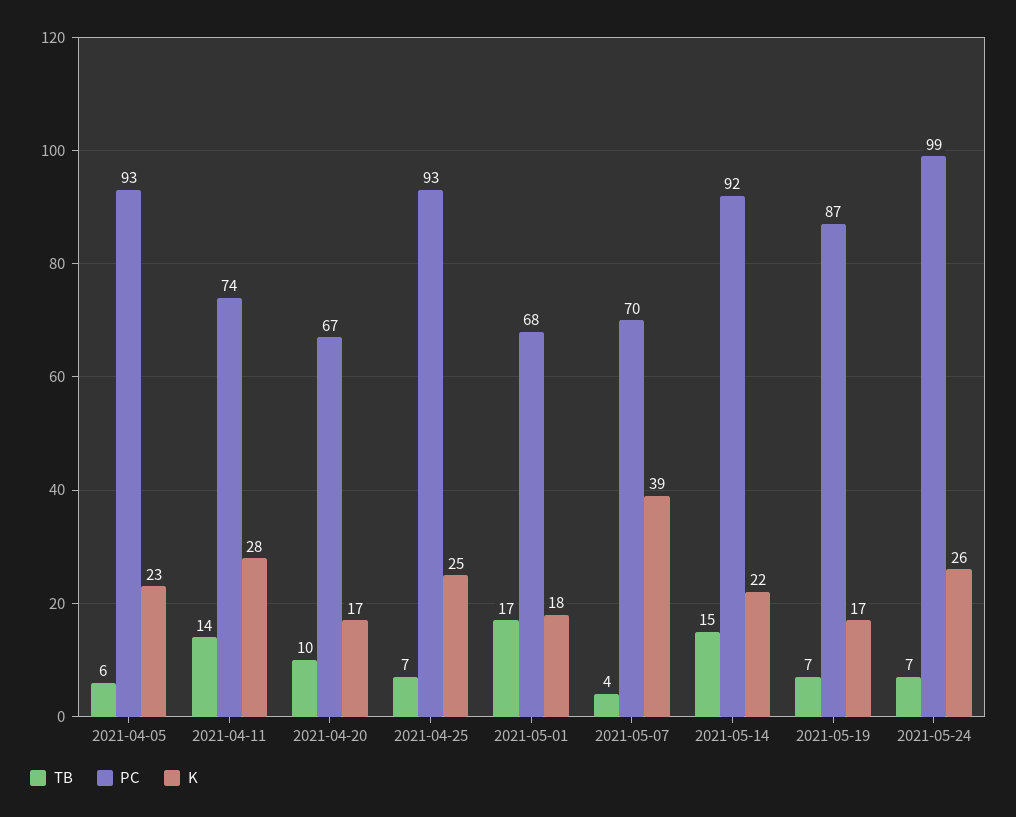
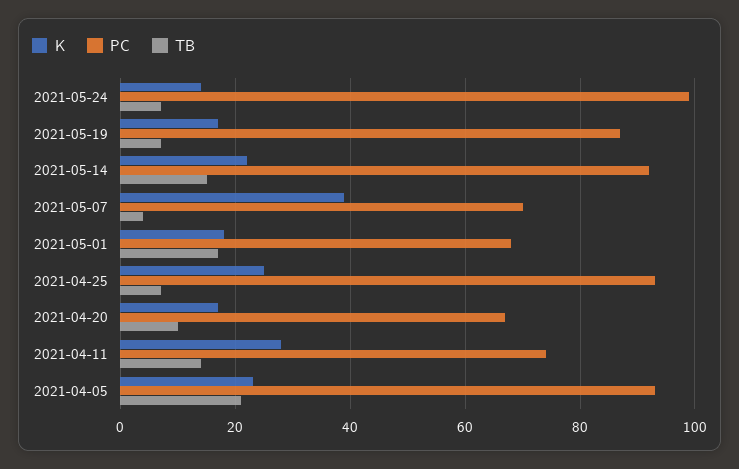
  {
    "TB": {
-     "2021-04-05": 6,
+     "2021-04-05": 20,
      "2021-04-11": 14,
      "2021-04-20": 10,
      "2021-04-25": 7,
      "2021-05-01": 17,
      "2021-05-07": 4,
      "2021-05-14": 15,
      "2021-05-19": 7,
      "2021-05-24": 7
    },
    "PC": {
      "2021-04-05": 93,
      "2021-04-11": 74,
      "2021-04-20": 67,
      "2021-04-25": 93,
      "2021-05-01": 68,
      "2021-05-07": 70,
      "2021-05-14": 92,
      "2021-05-19": 87,
      "2021-05-24": 99
    },
    "K": {
      "2021-04-05": 23,
      "2021-04-11": 28,
      "2021-04-20": 17,
      "2021-04-25": 25,
      "2021-05-01": 18,
      "2021-05-07": 39,
      "2021-05-14": 22,
      "2021-05-19": 17,
-     "2021-05-24": 26
+     "2021-05-24": 15
    }
  }

